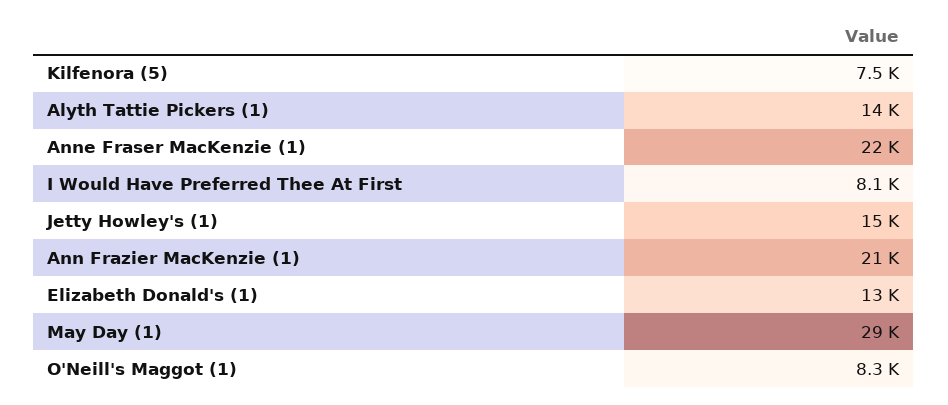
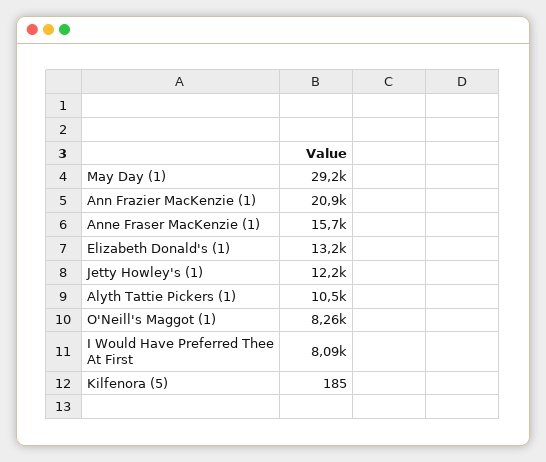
  {
-   "Kilfenora (5)": 7500,
+   "Kilfenora (5)": 185,
-   "Alyth Tattie Pickers (1)": 14000,
+   "Alyth Tattie Pickers (1)": 10500,
-   "Anne Fraser MacKenzie (1)": 22000,
+   "Anne Fraser MacKenzie (1)": 15700,
    "I Would Have Preferred Thee At First": 8090,
-   "Jetty Howley's (1)": 15000,
+   "Jetty Howley's (1)": 12200,
    "Ann Frazier MacKenzie (1)": 20900,
    "Elizabeth Donald's (1)": 13200,
    "May Day (1)": 29200,
    "O'Neill's Maggot (1)": 8260
  }

